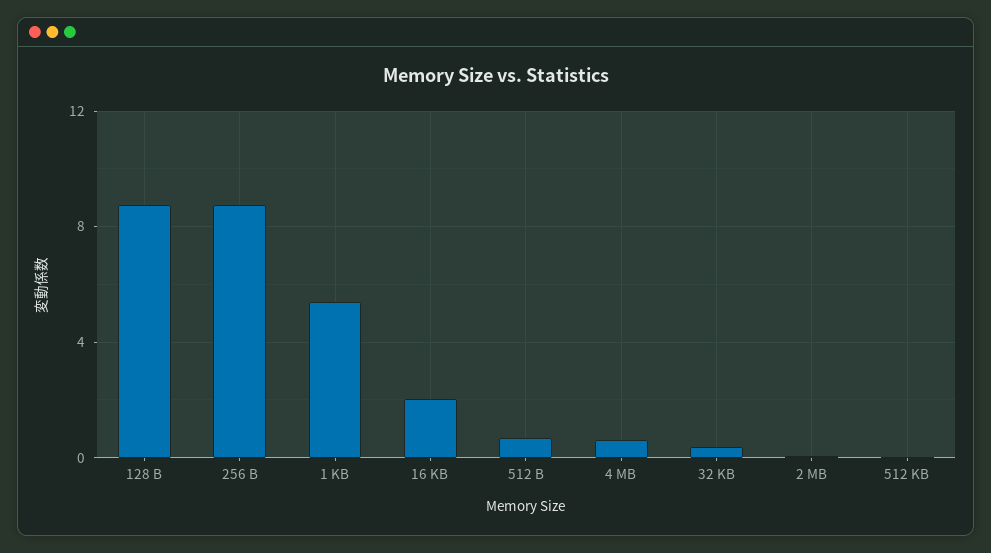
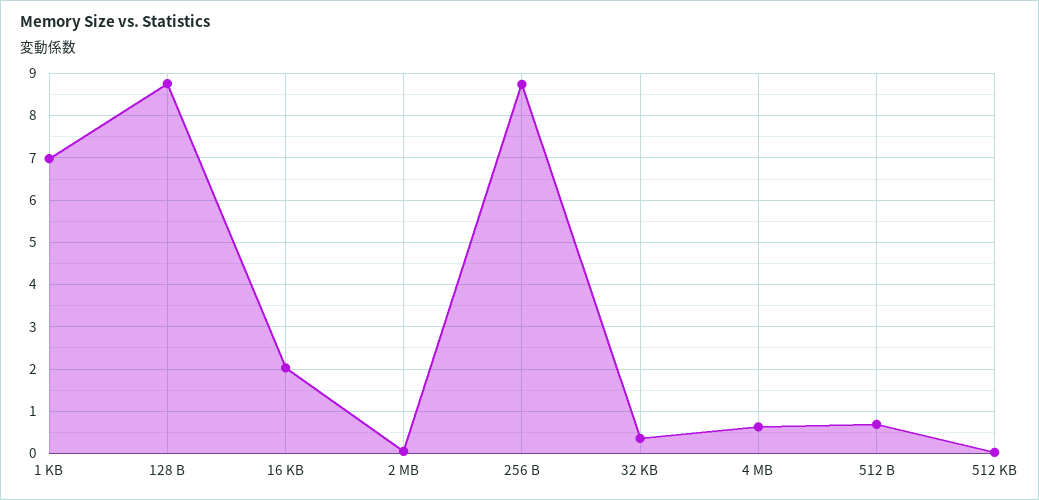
  {
    "128 B": 8.8,
    "256 B": 8.8,
-   "1 KB": 5.5,
+   "1 KB": 7,
    "16 KB": 2,
    "512 B": 0.6,
    "4 MB": 0.6,
    "32 KB": 0.4,
    "2 MB": 0,
    "512 KB": 0
  }

